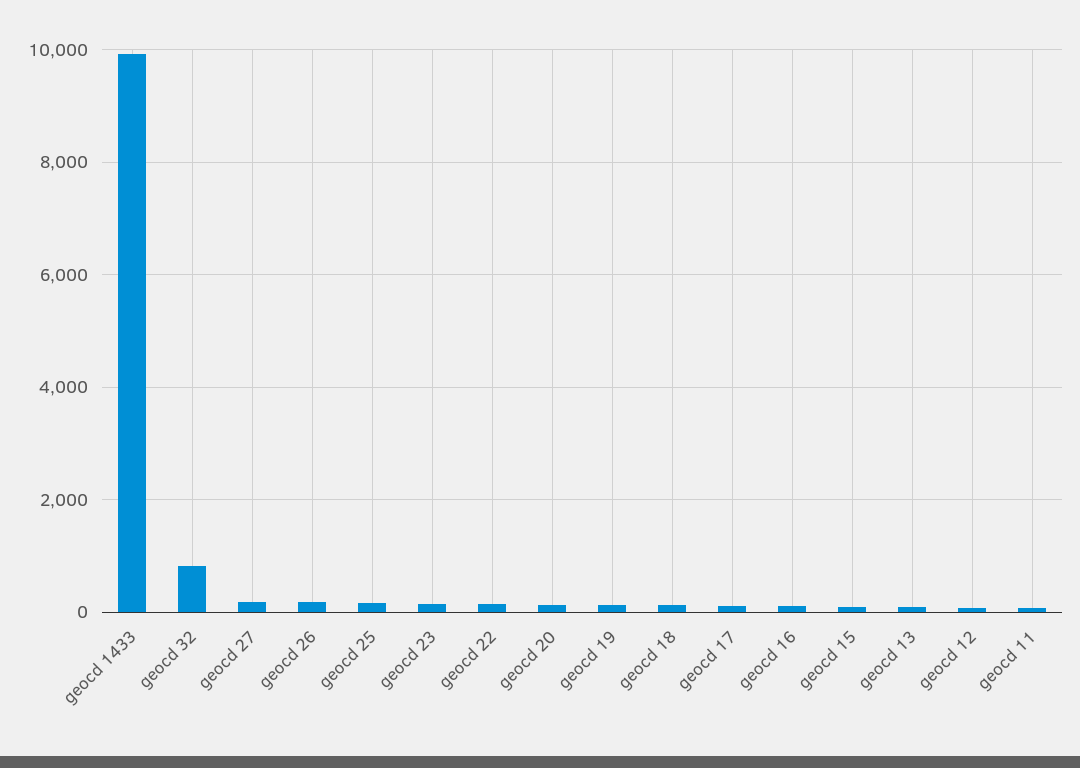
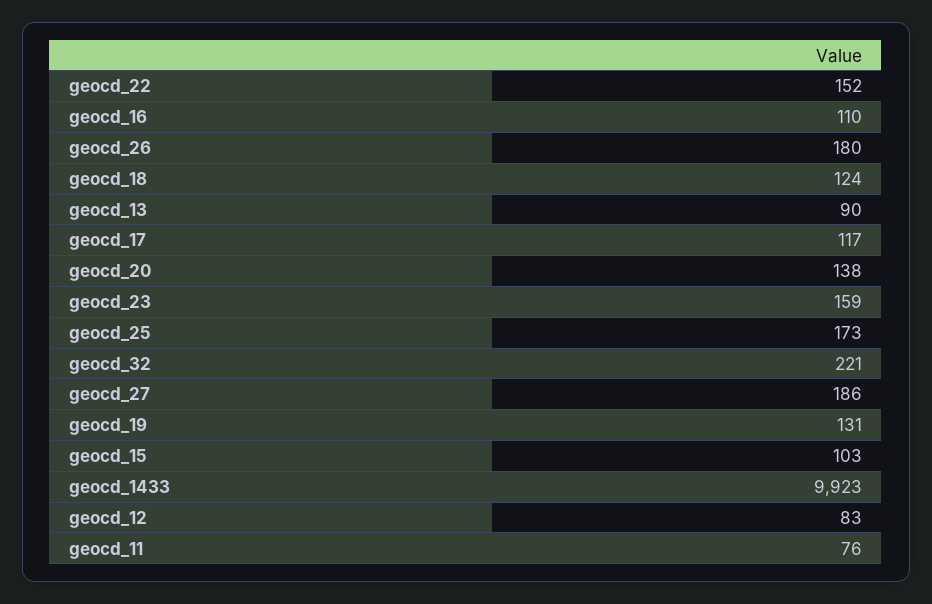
  {
    "geocd 1433": 9923,
-   "geocd 32": 800,
+   "geocd 32": 221,
    "geocd 27": 186,
    "geocd 26": 180,
    "geocd 25": 173,
    "geocd 23": 159,
    "geocd 22": 152,
    "geocd 20": 138,
    "geocd 19": 131,
    "geocd 18": 124,
    "geocd 17": 117,
    "geocd 16": 110,
    "geocd 15": 103,
    "geocd 13": 90,
    "geocd 12": 83,
    "geocd 11": 76
  }

